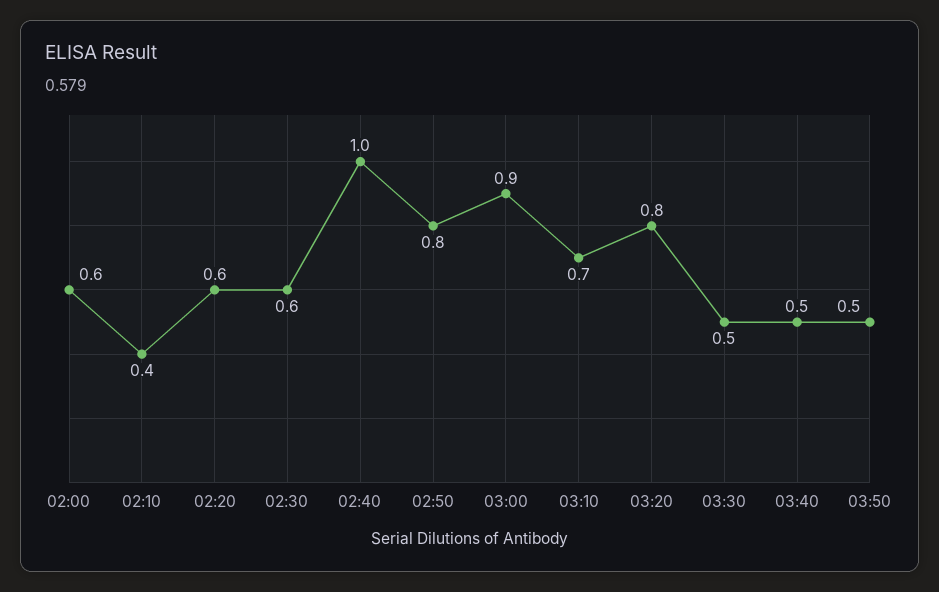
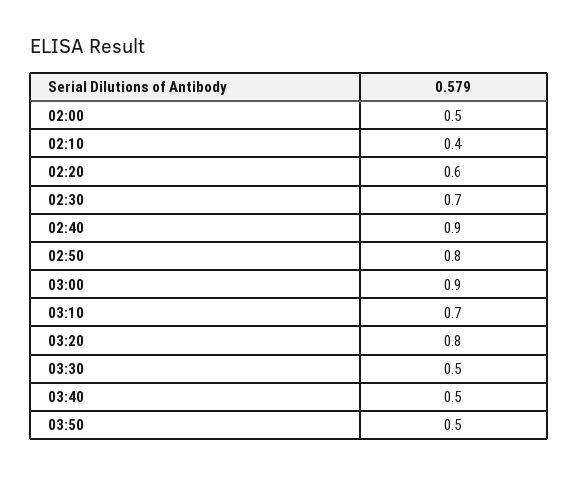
  {
-   "02:00": 0.6,
+   "02:00": 0.5,
    "02:10": 0.4,
    "02:20": 0.6,
-   "02:30": 0.6,
+   "02:30": 0.7,
-   "02:40": 1,
+   "02:40": 0.9,
    "02:50": 0.8,
    "03:00": 0.9,
    "03:10": 0.7,
    "03:20": 0.8,
    "03:30": 0.5,
    "03:40": 0.5,
    "03:50": 0.5
  }

